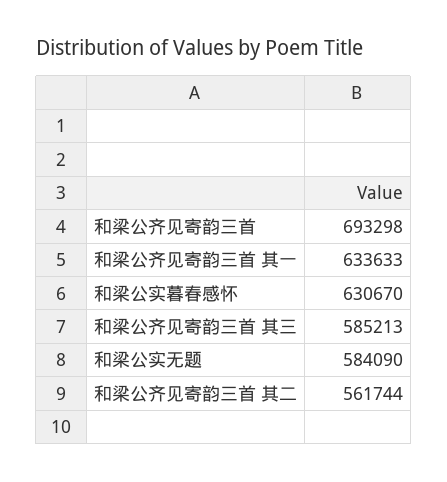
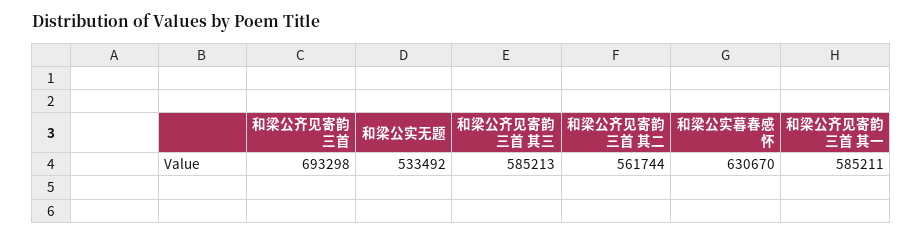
  {
    "和梁公齐见寄韵三首": 693298,
-   "和梁公齐见寄韵三首 其一": 633633,
+   "和梁公齐见寄韵三首 其一": 585211,
    "和梁公实暮春感怀": 630670,
    "和梁公齐见寄韵三首 其三": 585213,
-   "和梁公实无题": 584090,
+   "和梁公实无题": 533492,
    "和梁公齐见寄韵三首 其二": 561744
  }

